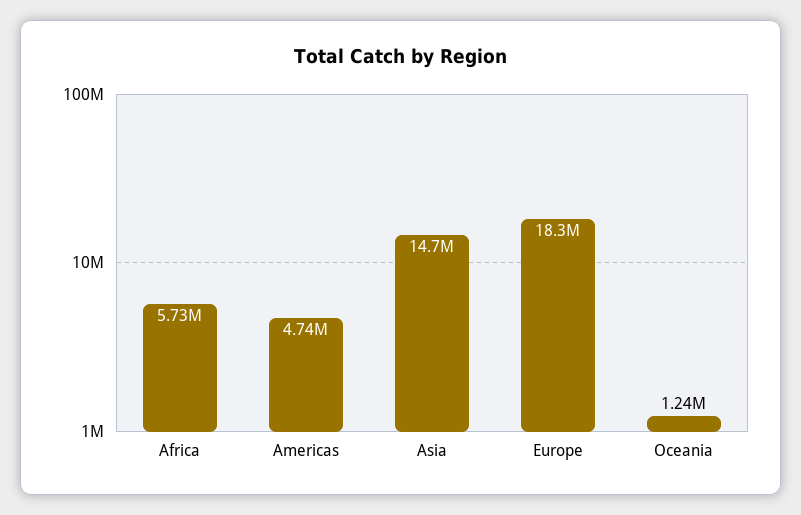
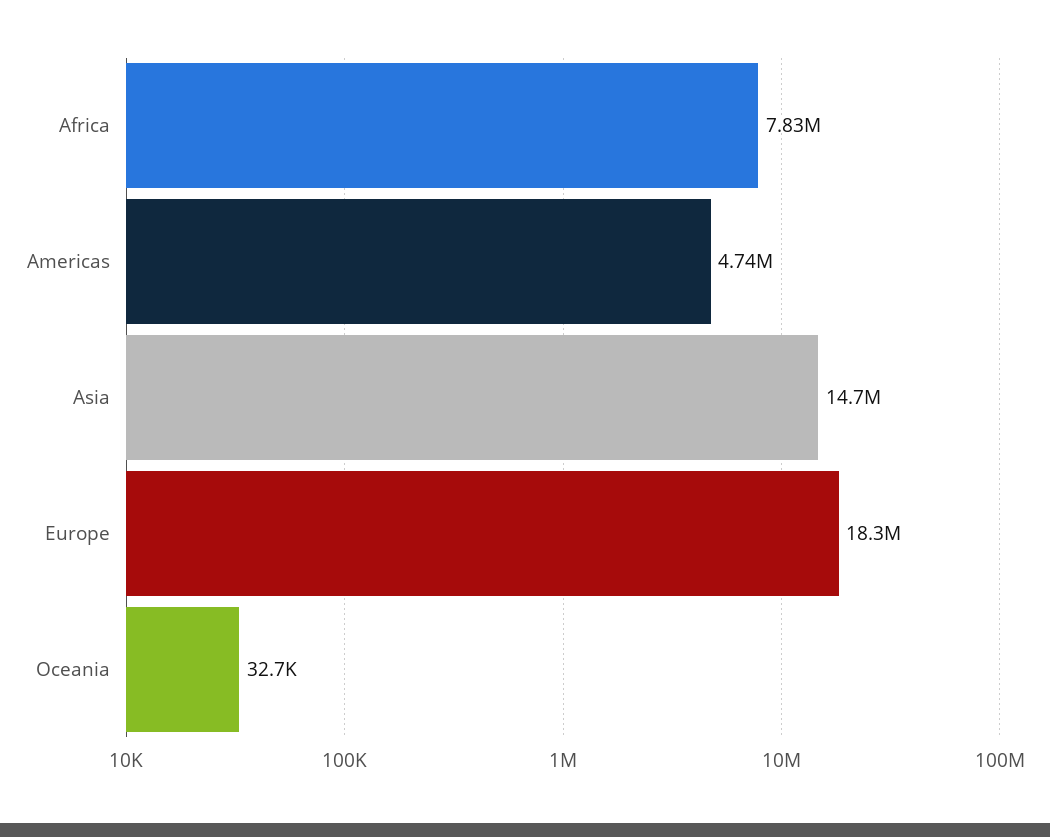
  {
-   "Africa": 5730000,
+   "Africa": 7830000,
    "Americas": 4740000,
    "Asia": 14700000,
    "Europe": 18300000,
-   "Oceania": 1240000
+   "Oceania": 32700
  }

